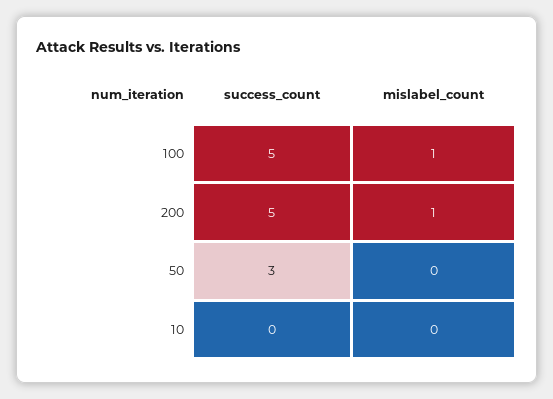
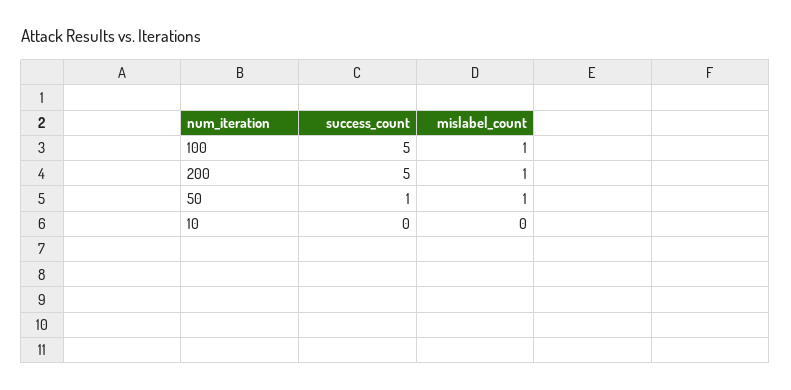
  {
    "success_count": {
      "100": 5,
      "200": 5,
-     "50": 3,
+     "50": 1,
      "10": 0
    },
    "mislabel_count": {
      "100": 1,
      "200": 1,
-     "50": 0,
+     "50": 1,
      "10": 0
    }
  }

